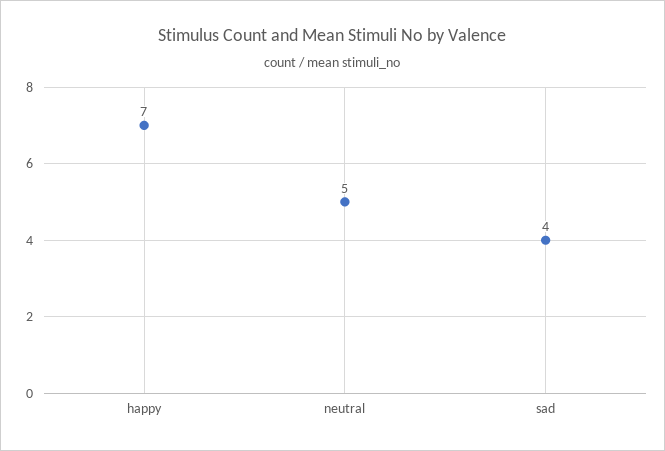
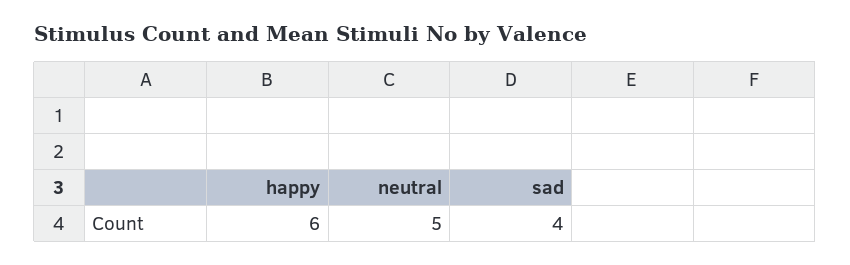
  {
-   "happy": 7,
+   "happy": 6,
    "neutral": 5,
    "sad": 4
  }

